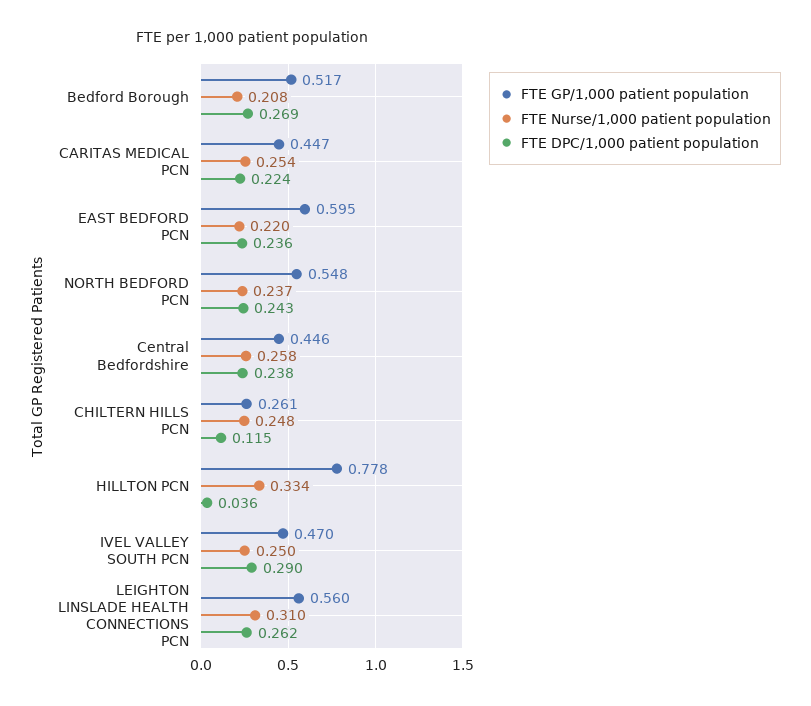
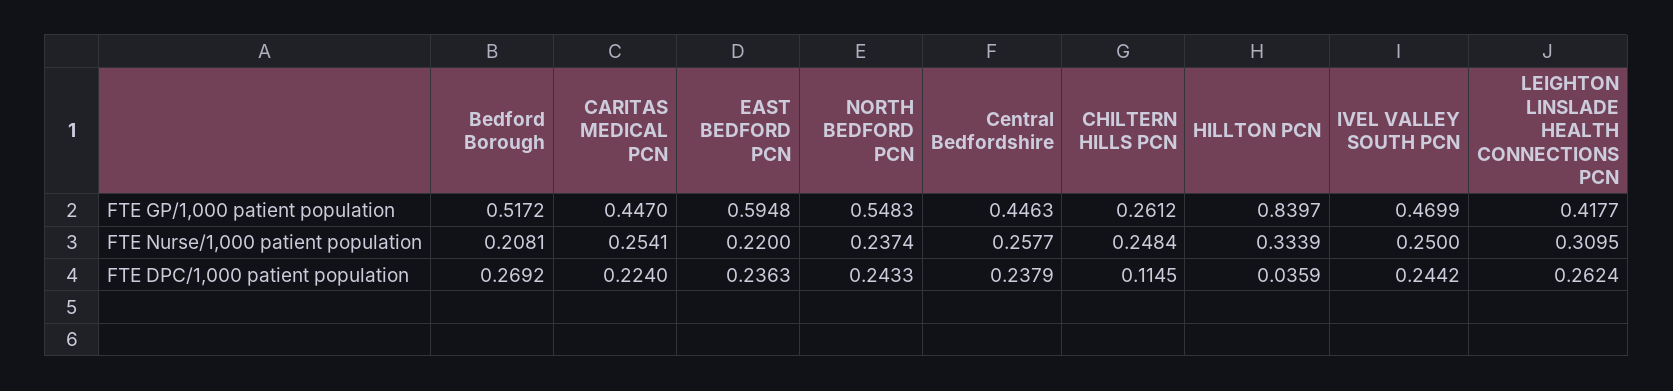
  {
    "FTE GP/1,000 patient population": {
      "Bedford Borough": 0.5172,
      "CARITAS MEDICAL PCN": 0.447,
      "EAST BEDFORD PCN": 0.5948,
      "NORTH BEDFORD PCN": 0.5483,
      "Central Bedfordshire": 0.4463,
      "CHILTERN HILLS PCN": 0.2612,
-     "HILLTON PCN": 0.778,
+     "HILLTON PCN": 0.8397,
      "IVEL VALLEY SOUTH PCN": 0.4699,
-     "LEIGHTON LINSLADE HEALTH CONNECTIONS PCN": 0.56
+     "LEIGHTON LINSLADE HEALTH CONNECTIONS PCN": 0.4177
    },
    "FTE Nurse/1,000 patient population": {
      "Bedford Borough": 0.2081,
      "CARITAS MEDICAL PCN": 0.2541,
      "EAST BEDFORD PCN": 0.22,
      "NORTH BEDFORD PCN": 0.2374,
      "Central Bedfordshire": 0.2577,
      "CHILTERN HILLS PCN": 0.2484,
      "HILLTON PCN": 0.3339,
      "IVEL VALLEY SOUTH PCN": 0.25,
      "LEIGHTON LINSLADE HEALTH CONNECTIONS PCN": 0.3095
    },
    "FTE DPC/1,000 patient population": {
      "Bedford Borough": 0.2692,
      "CARITAS MEDICAL PCN": 0.224,
      "EAST BEDFORD PCN": 0.2363,
      "NORTH BEDFORD PCN": 0.2433,
      "Central Bedfordshire": 0.2379,
      "CHILTERN HILLS PCN": 0.1145,
      "HILLTON PCN": 0.0359,
-     "IVEL VALLEY SOUTH PCN": 0.29,
+     "IVEL VALLEY SOUTH PCN": 0.2442,
      "LEIGHTON LINSLADE HEALTH CONNECTIONS PCN": 0.2624
    }
  }

